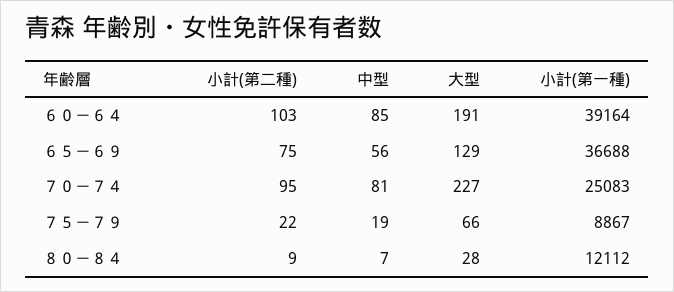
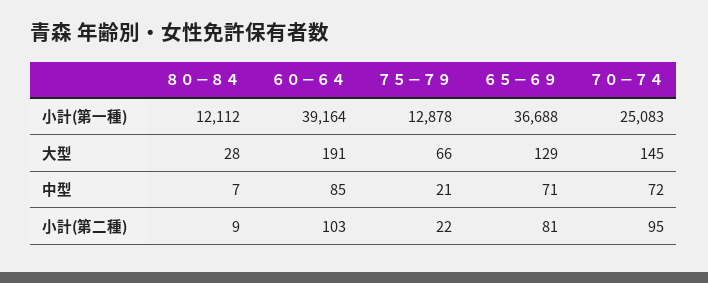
  {
    "小計(第二種)": {
      "６０－６４": 103,
-     "６５－６９": 75,
+     "６５－６９": 81,
      "７０－７４": 95,
      "７５－７９": 22,
      "８０－８４": 9
    },
    "中型": {
      "６０－６４": 85,
-     "６５－６９": 56,
+     "６５－６９": 71,
-     "７０－７４": 81,
+     "７０－７４": 72,
-     "７５－７９": 19,
+     "７５－７９": 21,
      "８０－８４": 7
    },
    "大型": {
      "６０－６４": 191,
      "６５－６９": 129,
-     "７０－７４": 227,
+     "７０－７４": 145,
      "７５－７９": 66,
      "８０－８４": 28
    },
    "小計(第一種)": {
      "６０－６４": 39164,
      "６５－６９": 36688,
      "７０－７４": 25083,
-     "７５－７９": 8867,
+     "７５－７９": 12878,
      "８０－８４": 12112
    }
  }

